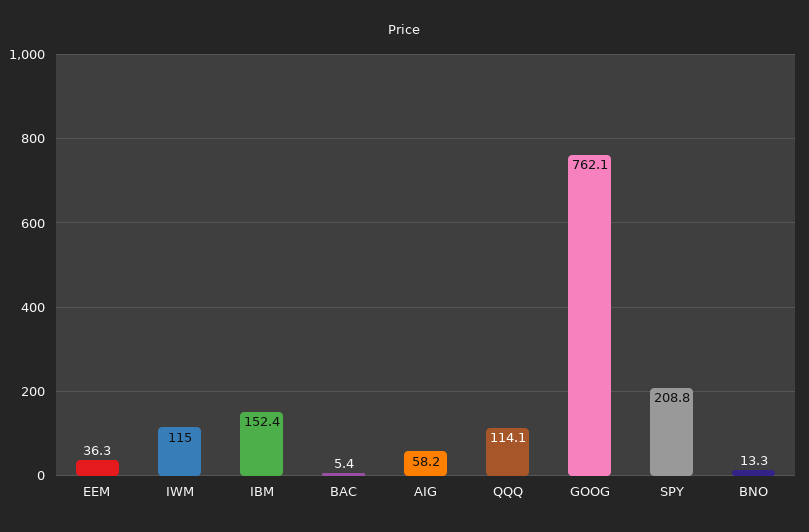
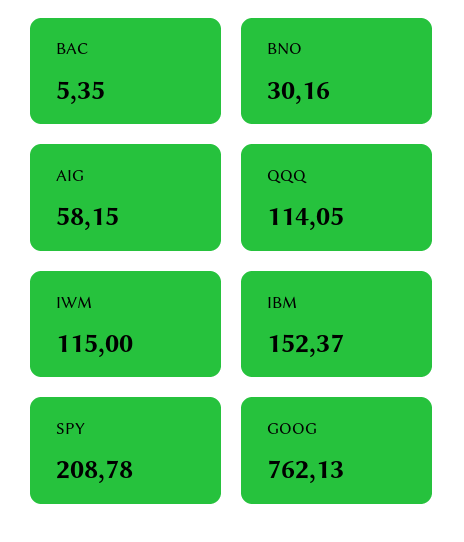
  {
-   "EEM": 36.3,
    "IWM": 115,
    "IBM": 152.37,
    "BAC": 5.35,
    "AIG": 58.15,
    "QQQ": 114.05,
    "GOOG": 762.13,
    "SPY": 208.78,
-   "BNO": 13.3
+   "BNO": 30.16
  }

